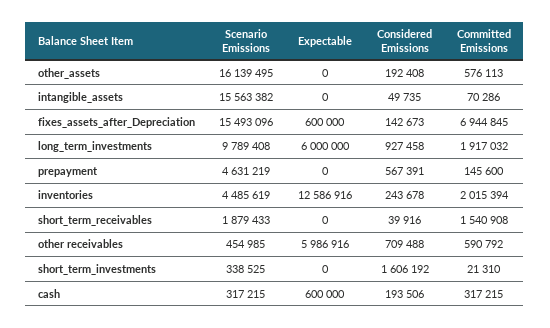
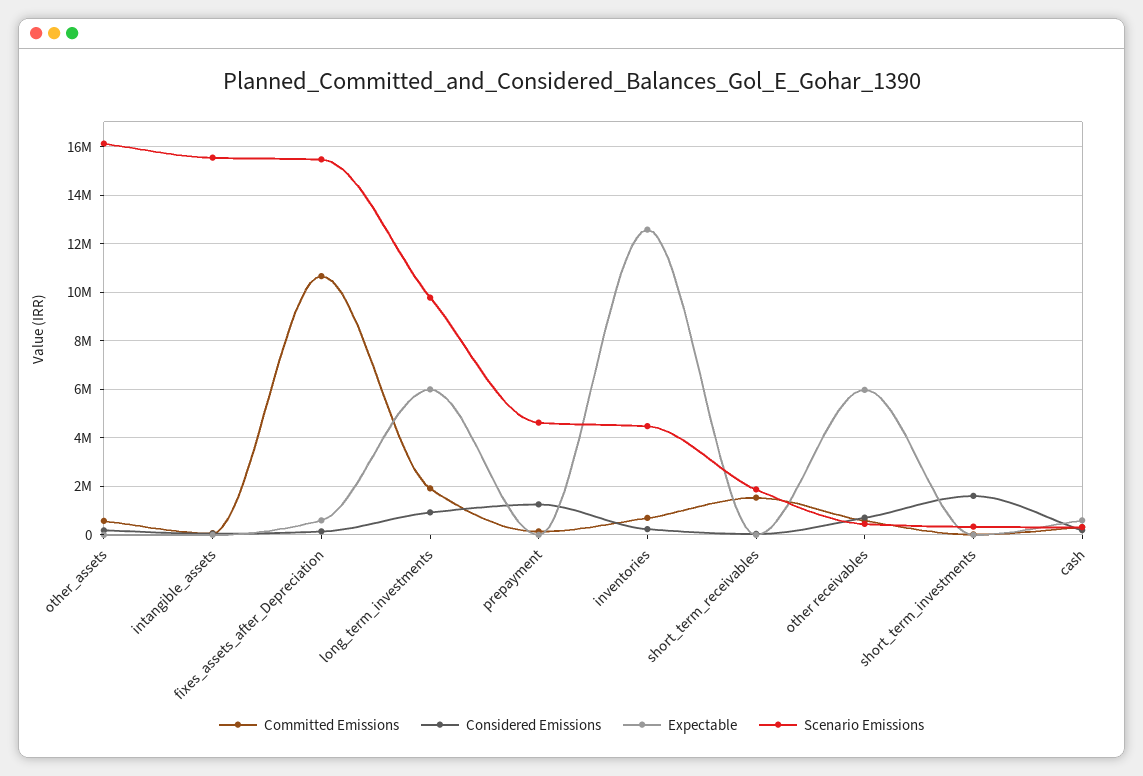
  {
    "Scenario Emissions": {
      "other_assets": 16139495,
      "intangible_assets": 15563382,
      "fixes_assets_after_Depreciation": 15493096,
      "long_term_investments": 9789408,
      "prepayment": 4631219,
      "inventories": 4485619,
      "short_term_receivables": 1879433,
      "other receivables": 454985,
      "short_term_investments": 338525,
      "cash": 317215
    },
    "Expectable": {
      "other_assets": 0,
      "intangible_assets": 0,
      "fixes_assets_after_Depreciation": 600000,
      "long_term_investments": 6000000,
      "prepayment": 0,
      "inventories": 12586916,
      "short_term_receivables": 0,
      "other receivables": 5986916,
      "short_term_investments": 0,
      "cash": 600000
    },
    "Considered Emissions": {
      "other_assets": 192408,
      "intangible_assets": 49735,
      "fixes_assets_after_Depreciation": 142673,
      "long_term_investments": 927458,
-     "prepayment": 567391,
+     "prepayment": 1250000,
      "inventories": 243678,
      "short_term_receivables": 39916,
      "other receivables": 709488,
      "short_term_investments": 1606192,
      "cash": 193506
    },
    "Committed Emissions": {
      "other_assets": 576113,
      "intangible_assets": 70286,
-     "fixes_assets_after_Depreciation": 6944845,
+     "fixes_assets_after_Depreciation": 10750000,
      "long_term_investments": 1917032,
      "prepayment": 145600,
-     "inventories": 2015394,
+     "inventories": 750000,
      "short_term_receivables": 1540908,
      "other receivables": 590792,
      "short_term_investments": 21310,
      "cash": 317215
    }
  }

